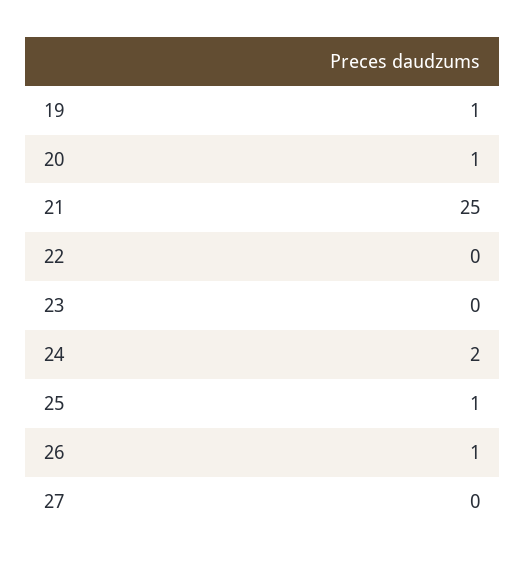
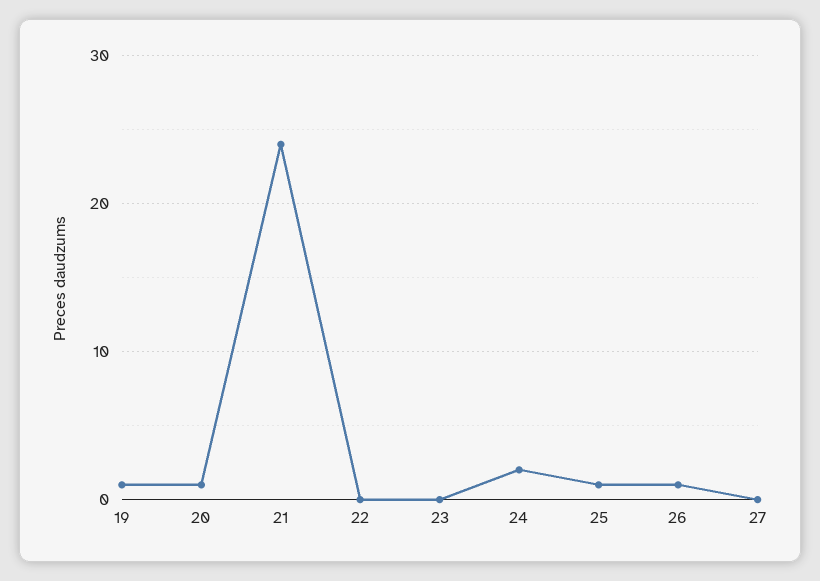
  {
    "19": 1,
    "20": 1,
-   "21": 25,
+   "21": 24,
    "22": 0,
    "23": 0,
    "24": 2,
    "25": 1,
    "26": 1,
    "27": 0
  }

